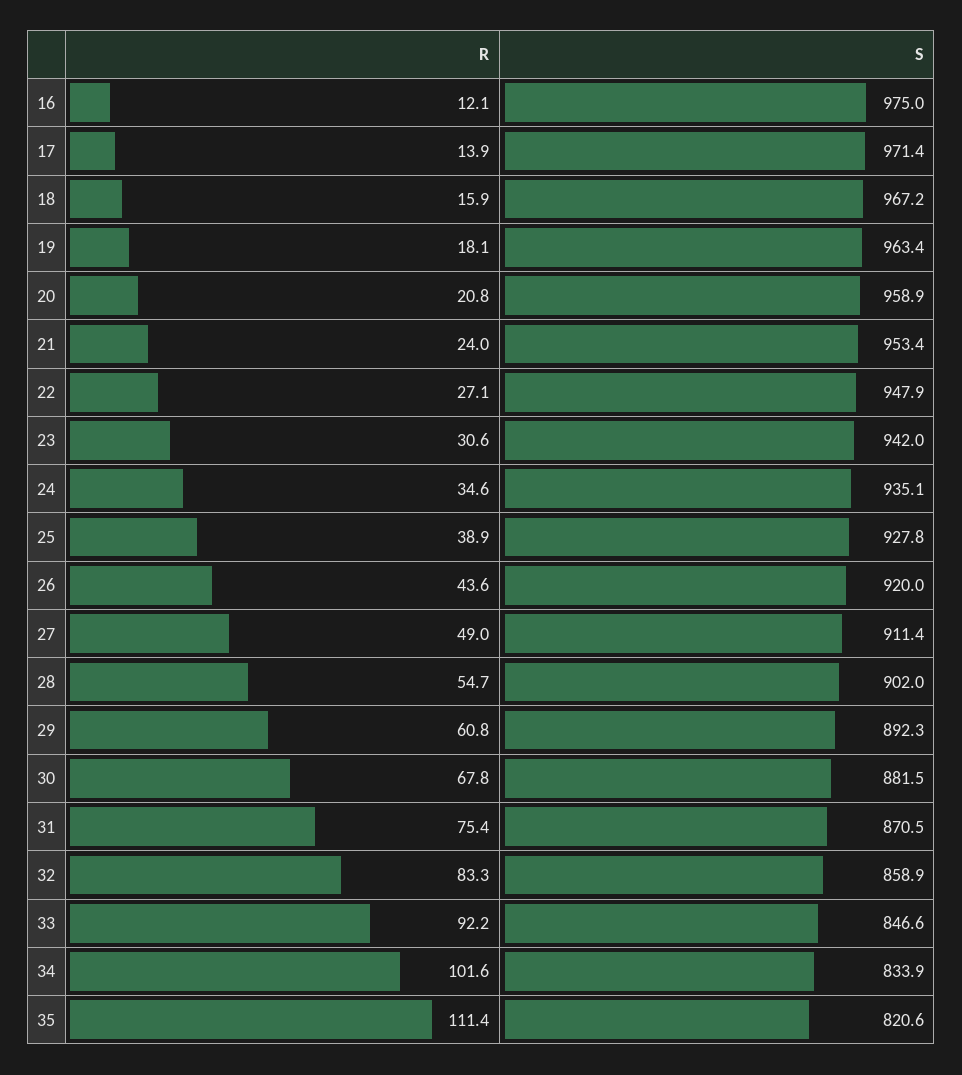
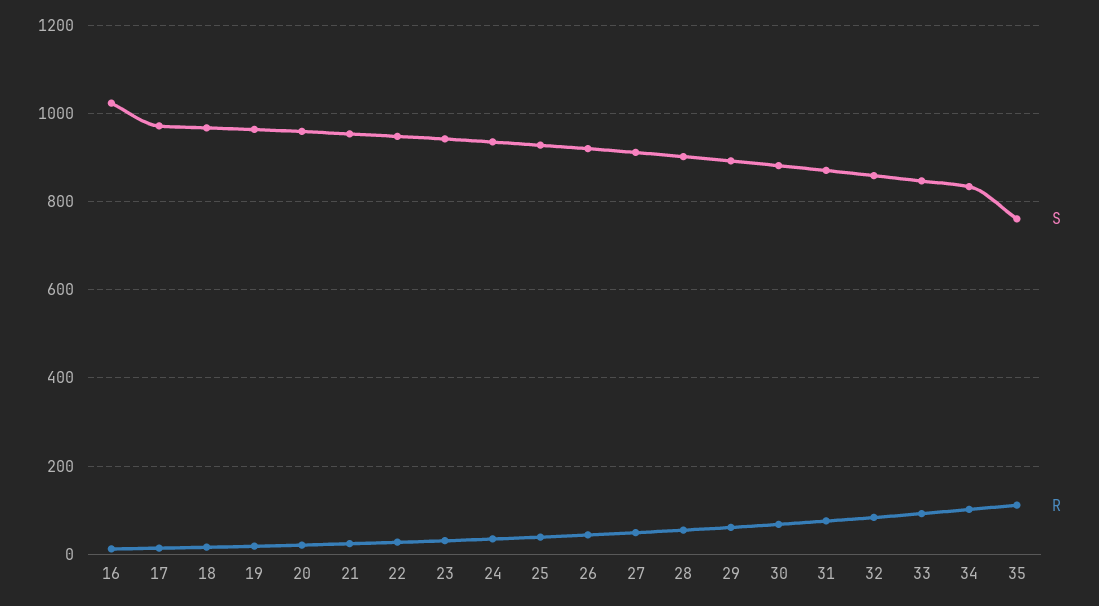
  {
    "R": {
      "16": 12.1,
      "17": 13.9,
      "18": 15.9,
      "19": 18.1,
      "20": 20.8,
      "21": 24,
      "22": 27.1,
      "23": 30.6,
      "24": 34.6,
      "25": 38.9,
      "26": 43.6,
      "27": 49,
      "28": 54.7,
      "29": 60.8,
      "30": 67.8,
      "31": 75.4,
      "32": 83.3,
      "33": 92.2,
      "34": 101.6,
      "35": 111.4
    },
    "S": {
-     "16": 975,
+     "16": 1020,
      "17": 971.4,
      "18": 967.2,
      "19": 963.4,
      "20": 958.9,
      "21": 953.4,
      "22": 947.9,
      "23": 942,
      "24": 935.1,
      "25": 927.8,
      "26": 920,
      "27": 911.4,
      "28": 902,
      "29": 892.3,
      "30": 881.5,
      "31": 870.5,
      "32": 858.9,
      "33": 846.6,
      "34": 833.9,
-     "35": 820.6
+     "35": 760
    }
  }

